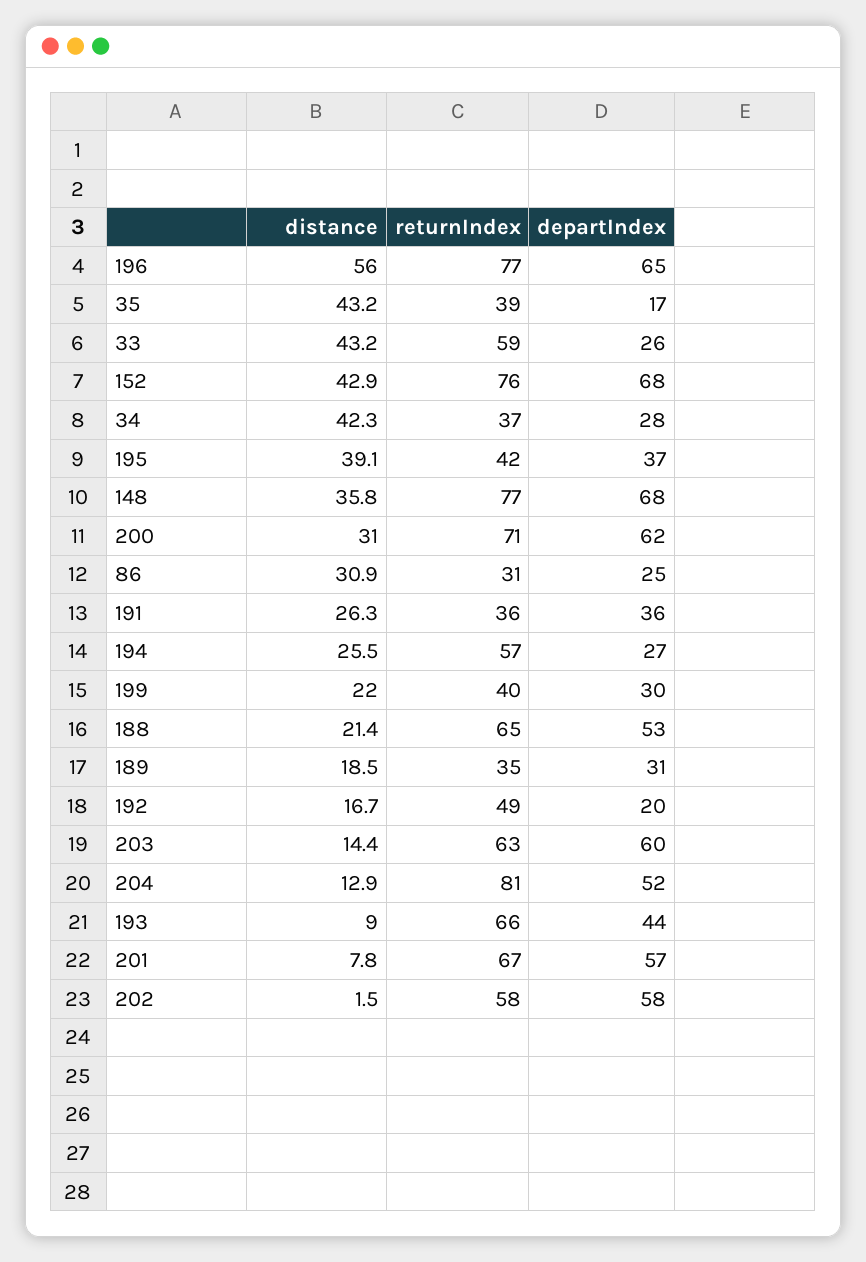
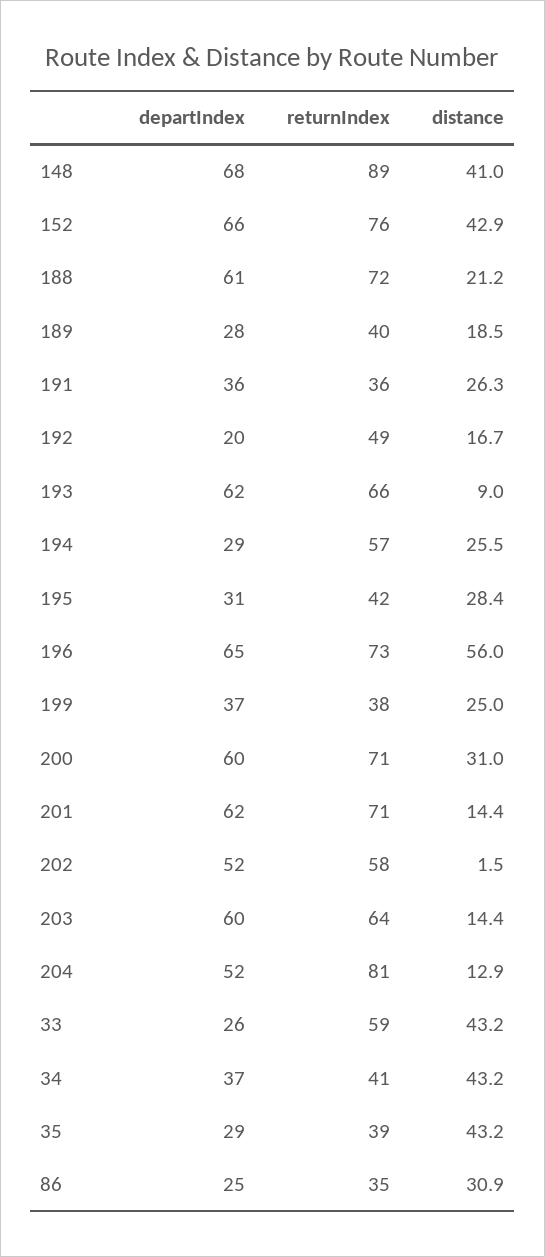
  {
    "distance": {
      "196": 56,
      "35": 43.2,
      "33": 43.2,
      "152": 42.9,
-     "34": 42.3,
+     "34": 43.2,
-     "195": 39.1,
+     "195": 28.4,
-     "148": 35.8,
+     "148": 41,
      "200": 31,
      "86": 30.9,
      "191": 26.3,
      "194": 25.5,
-     "199": 22,
+     "199": 25,
-     "188": 21.4,
+     "188": 21.2,
      "189": 18.5,
      "192": 16.7,
      "203": 14.4,
      "204": 12.9,
      "193": 9,
-     "201": 7.8,
+     "201": 14.4,
      "202": 1.5
    },
    "returnIndex": {
-     "196": 77,
+     "196": 73,
      "35": 39,
      "33": 59,
      "152": 76,
-     "34": 37,
+     "34": 41,
      "195": 42,
-     "148": 77,
+     "148": 89,
      "200": 71,
-     "86": 31,
+     "86": 35,
      "191": 36,
      "194": 57,
-     "199": 40,
+     "199": 38,
-     "188": 65,
+     "188": 72,
-     "189": 35,
+     "189": 40,
      "192": 49,
-     "203": 63,
+     "203": 64,
      "204": 81,
      "193": 66,
-     "201": 67,
+     "201": 71,
      "202": 58
    },
    "departIndex": {
      "196": 65,
-     "35": 17,
+     "35": 29,
      "33": 26,
-     "152": 68,
+     "152": 66,
-     "34": 28,
+     "34": 37,
-     "195": 37,
+     "195": 31,
      "148": 68,
-     "200": 62,
+     "200": 60,
      "86": 25,
      "191": 36,
-     "194": 27,
+     "194": 29,
-     "199": 30,
+     "199": 37,
-     "188": 53,
+     "188": 61,
-     "189": 31,
+     "189": 28,
      "192": 20,
      "203": 60,
      "204": 52,
-     "193": 44,
+     "193": 62,
-     "201": 57,
+     "201": 62,
-     "202": 58
+     "202": 52
    }
  }

